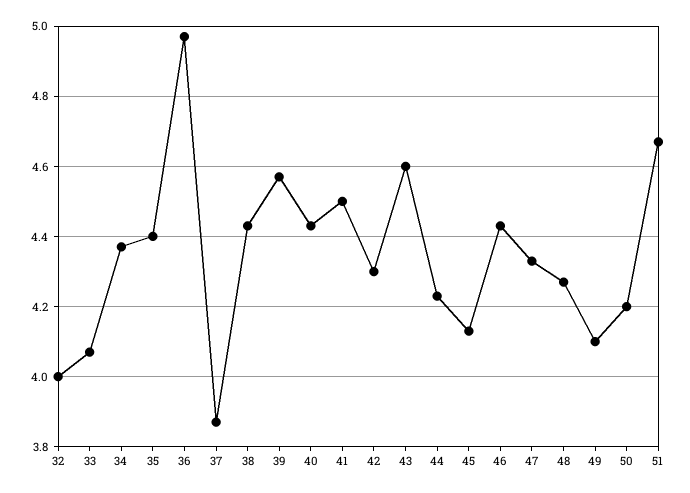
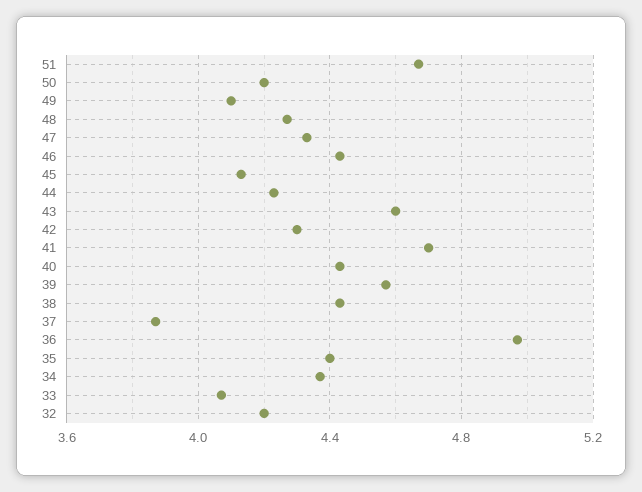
  {
-   "32": 4,
+   "32": 4.2,
    "33": 4.05,
    "34": 4.35,
    "35": 4.4,
    "36": 4.95,
    "37": 3.85,
    "38": 4.45,
    "39": 4.55,
    "40": 4.45,
-   "41": 4.5,
+   "41": 4.7,
    "42": 4.3,
    "43": 4.6,
    "44": 4.25,
    "45": 4.15,
    "46": 4.45,
    "47": 4.35,
    "48": 4.25,
    "49": 4.1,
    "50": 4.2,
    "51": 4.65
  }

